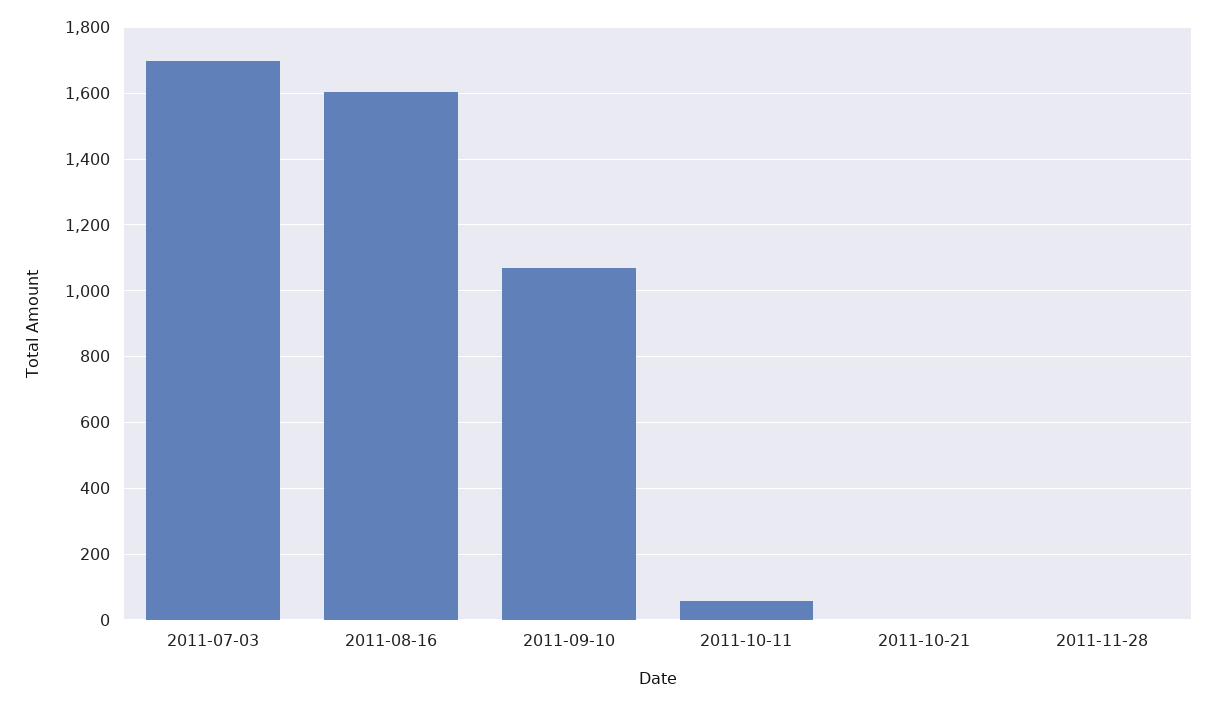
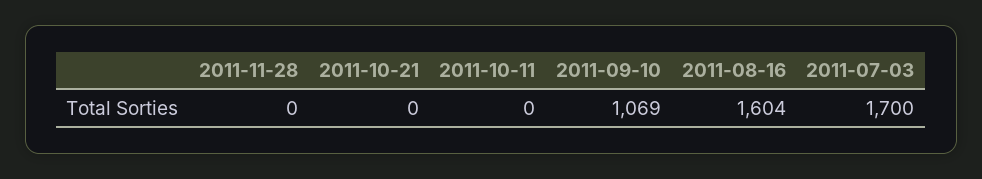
  {
    "2011-07-03": 1700,
    "2011-08-16": 1604,
    "2011-09-10": 1069,
-   "2011-10-11": 60,
+   "2011-10-11": 0,
    "2011-10-21": 0,
    "2011-11-28": 0
  }

